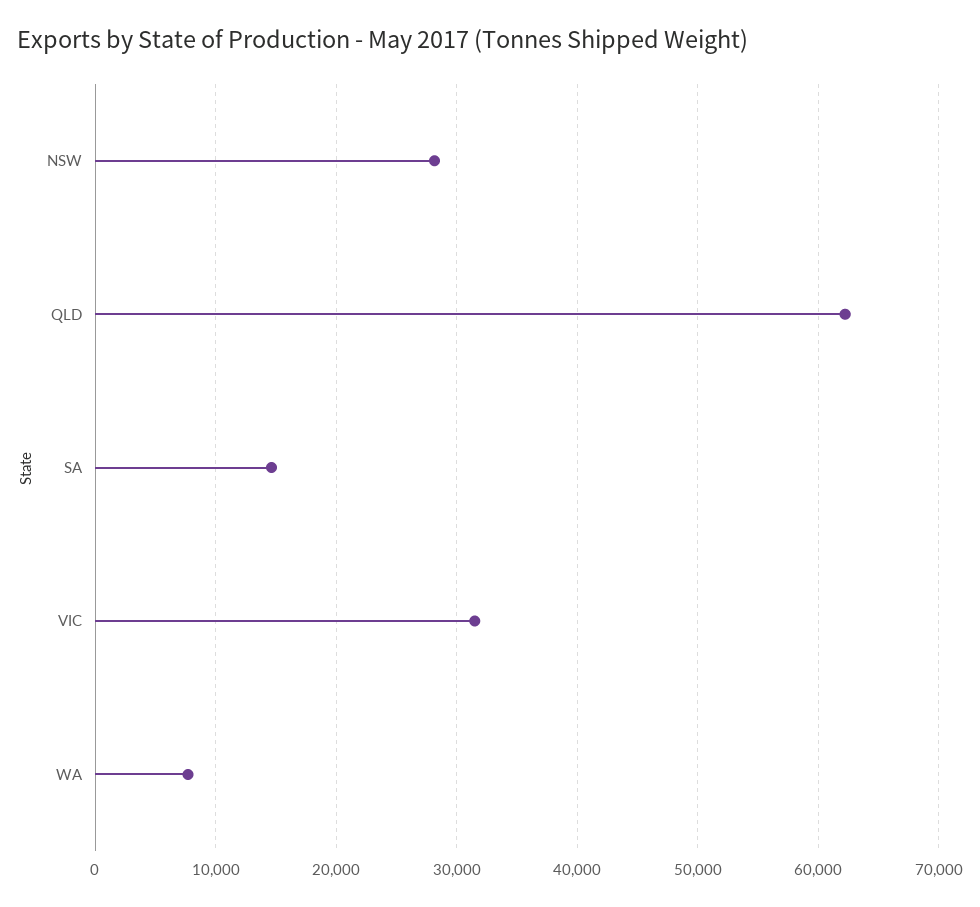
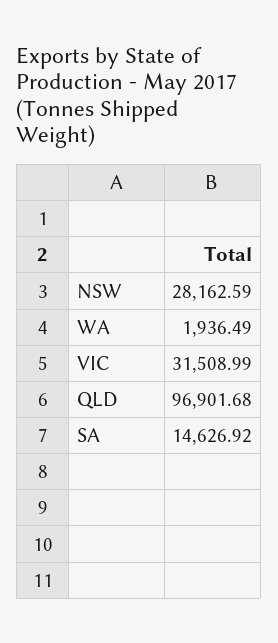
  {
    "NSW": 28162.59,
-   "QLD": 62000,
+   "QLD": 96901.68,
    "SA": 14626.92,
    "VIC": 31508.99,
-   "WA": 8000
+   "WA": 1936.49
  }

